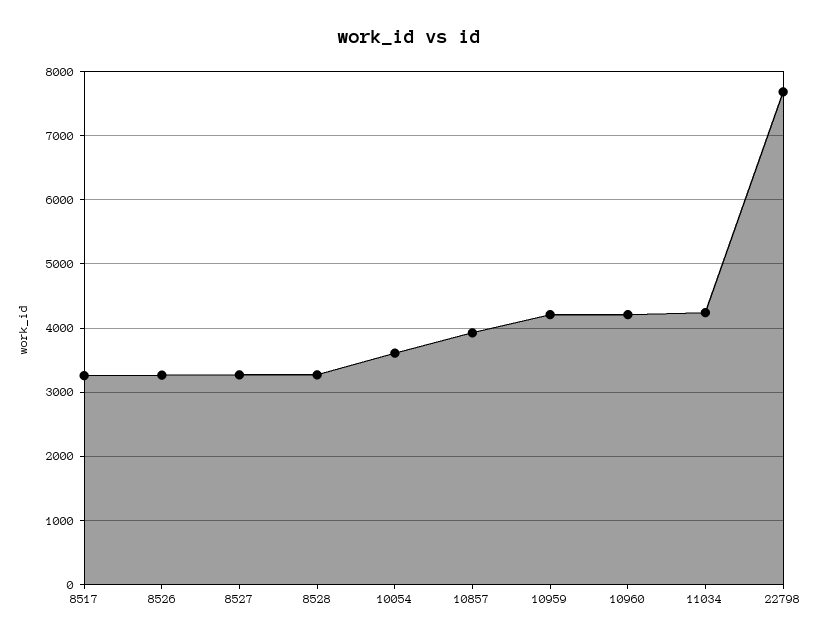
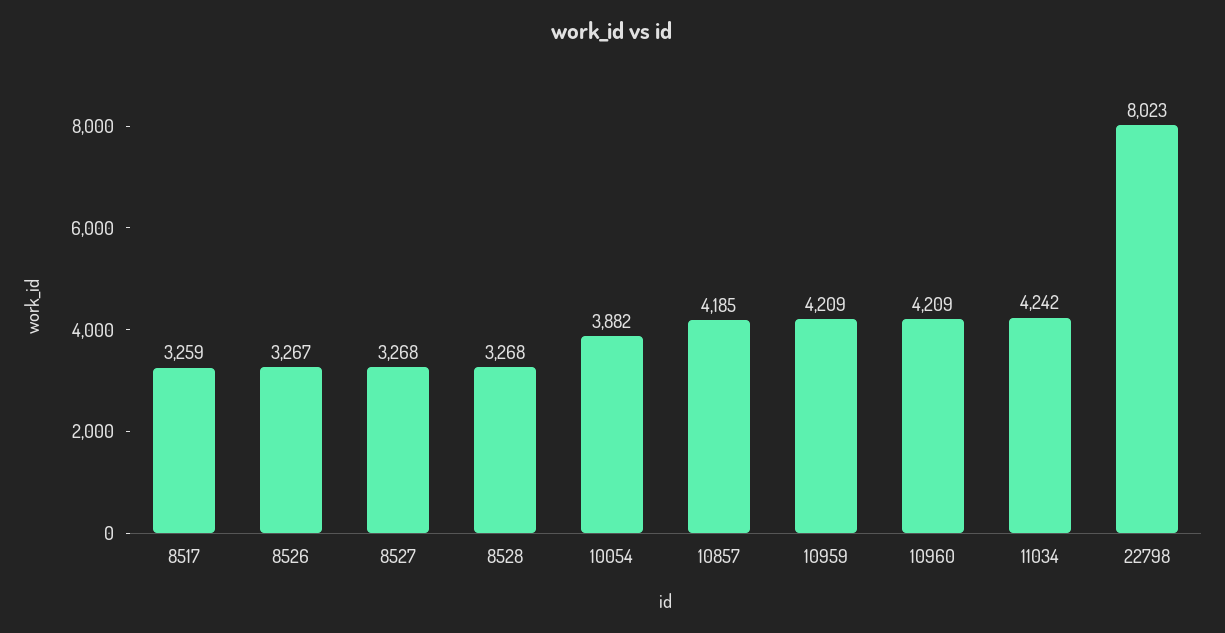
  {
    "8517": 3259,
    "8526": 3267,
    "8527": 3268,
    "8528": 3268,
-   "10054": 3600,
+   "10054": 3882,
-   "10857": 3900,
+   "10857": 4185,
    "10959": 4209,
    "10960": 4209,
    "11034": 4242,
-   "22798": 7700
+   "22798": 8023
  }

